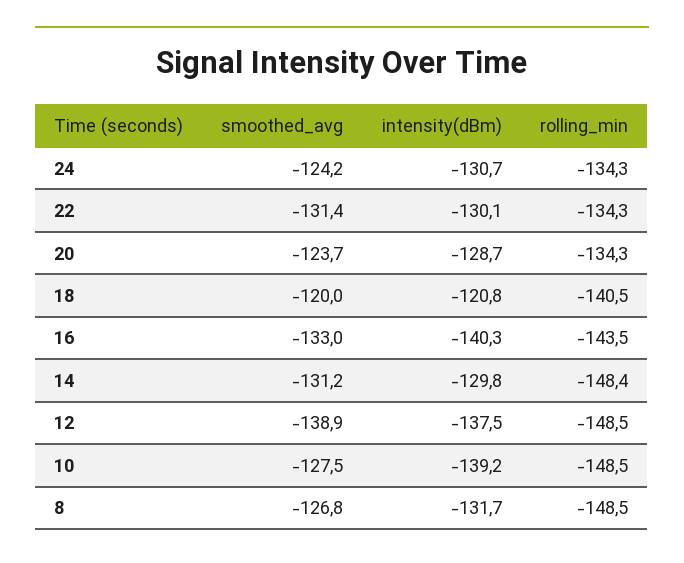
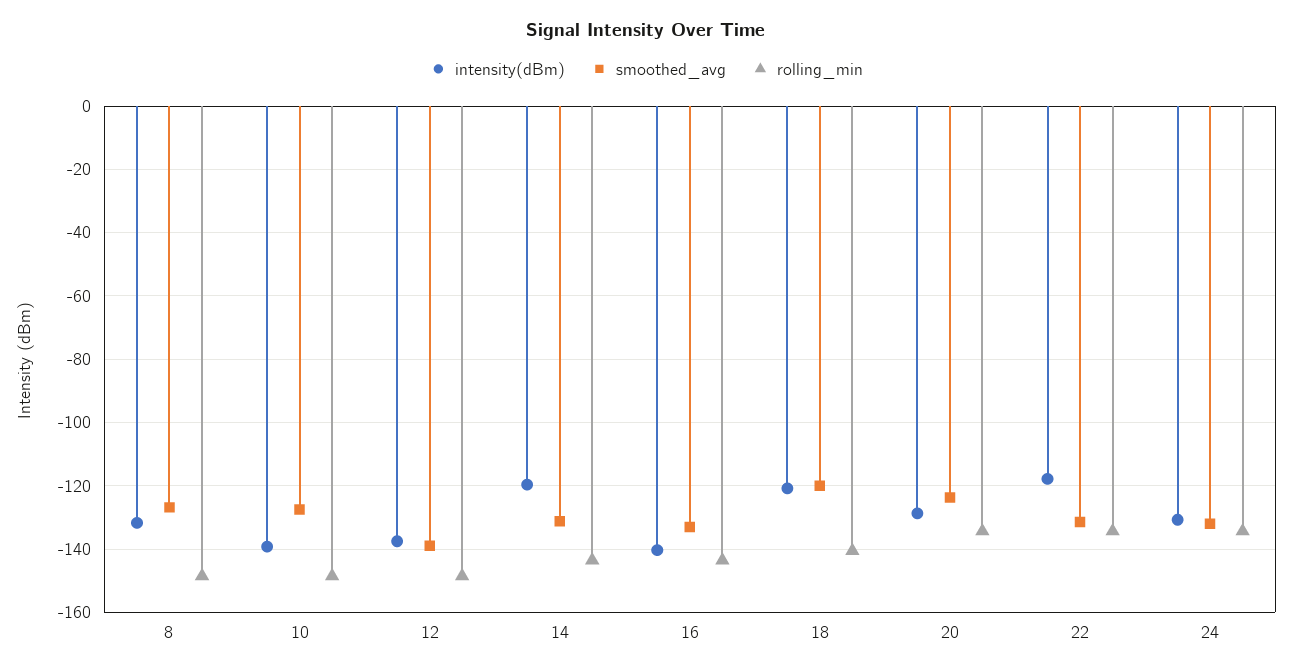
  {
    "smoothed_avg": {
-     "24": -124.2,
+     "24": -132,
      "22": -131.4,
      "20": -123.7,
      "18": -120,
      "16": -133,
      "14": -131.2,
      "12": -138.9,
      "10": -127.5,
      "8": -126.8
    },
    "intensity(dBm)": {
      "24": -130.7,
-     "22": -130.1,
+     "22": -118,
      "20": -128.7,
      "18": -120.8,
      "16": -140.3,
-     "14": -129.8,
+     "14": -120,
      "12": -137.5,
      "10": -139.2,
      "8": -131.7
    },
    "rolling_min": {
      "24": -134.3,
      "22": -134.3,
      "20": -134.3,
      "18": -140.5,
      "16": -143.5,
-     "14": -148.4,
+     "14": -144,
      "12": -148.5,
      "10": -148.5,
      "8": -148.5
    }
  }

